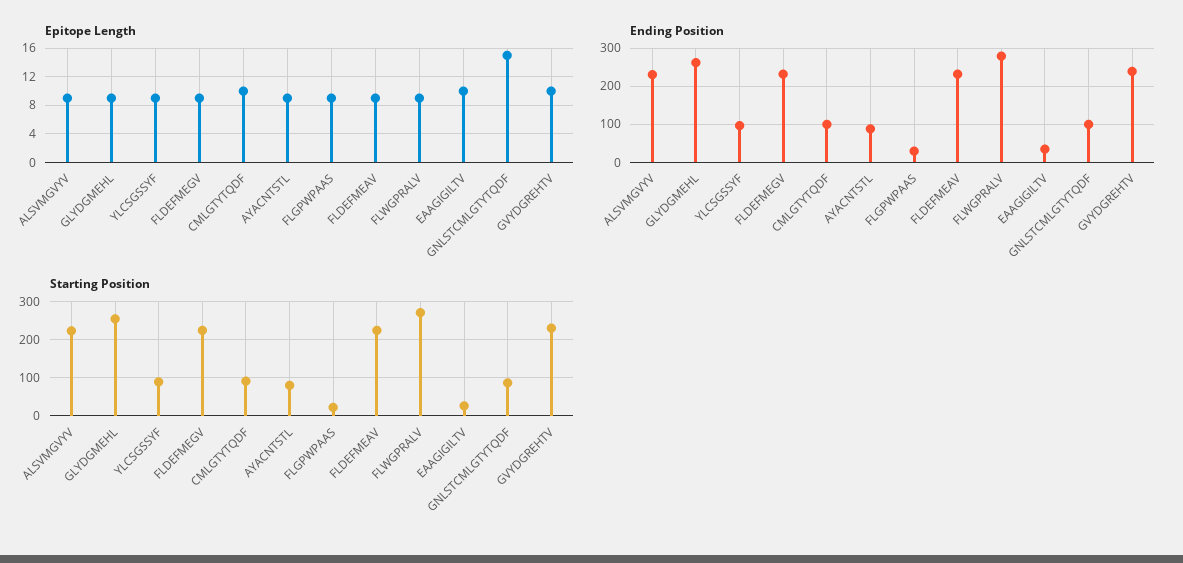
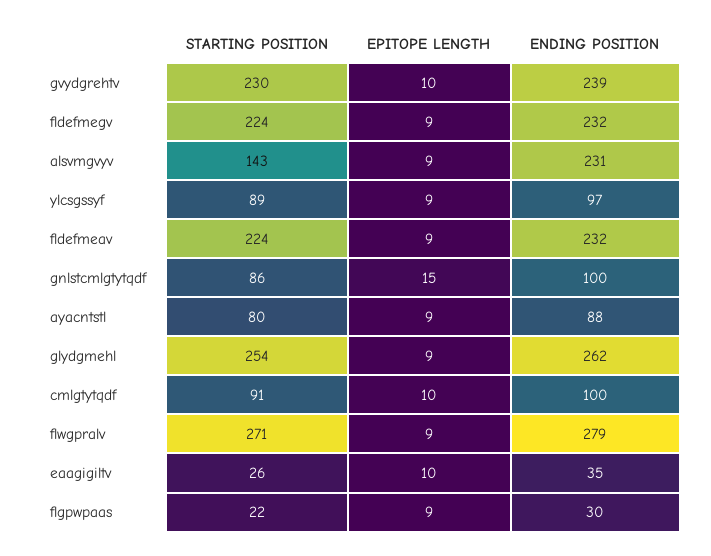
  {
    "Epitope Length": {
      "ALSVMGVYV": 9,
      "GLYDGMEHL": 9,
      "YLCSGSSYF": 9,
      "FLDEFMEGV": 9,
      "CMLGTYTQDF": 10,
      "AYACNTSTL": 9,
      "FLGPWPAAS": 9,
      "FLDEFMEAV": 9,
      "FLWGPRALV": 9,
      "EAAGIGILTV": 10,
      "GNLSTCMLGTYTQDF": 15,
      "GVYDGREHTV": 10
    },
    "Ending Position": {
      "ALSVMGVYV": 231,
      "GLYDGMEHL": 262,
      "YLCSGSSYF": 97,
      "FLDEFMEGV": 232,
      "CMLGTYTQDF": 100,
      "AYACNTSTL": 88,
      "FLGPWPAAS": 30,
      "FLDEFMEAV": 232,
      "FLWGPRALV": 279,
      "EAAGIGILTV": 35,
      "GNLSTCMLGTYTQDF": 100,
      "GVYDGREHTV": 239
    },
    "Starting Position": {
-     "ALSVMGVYV": 220,
+     "ALSVMGVYV": 143,
      "GLYDGMEHL": 254,
      "YLCSGSSYF": 89,
      "FLDEFMEGV": 224,
      "CMLGTYTQDF": 91,
      "AYACNTSTL": 80,
      "FLGPWPAAS": 22,
      "FLDEFMEAV": 224,
      "FLWGPRALV": 271,
      "EAAGIGILTV": 26,
      "GNLSTCMLGTYTQDF": 86,
      "GVYDGREHTV": 230
    }
  }

